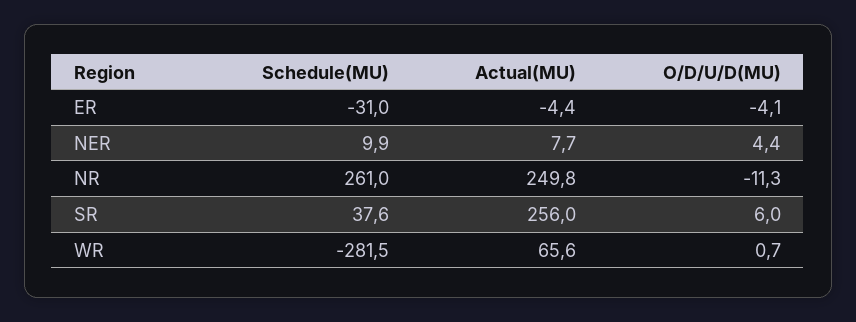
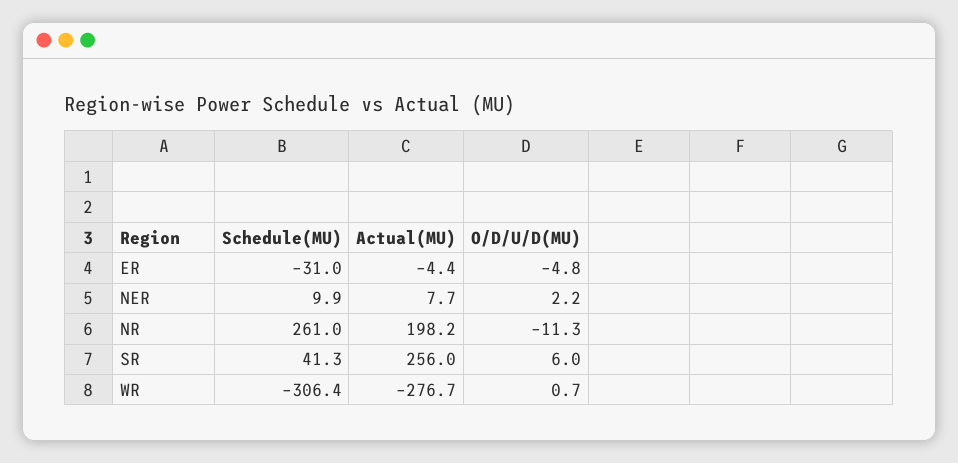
  {
    "Schedule(MU)": {
      "ER": -31,
      "NER": 9.9,
      "NR": 261,
-     "SR": 37.6,
+     "SR": 41.3,
-     "WR": -281.5
+     "WR": -306.4
    },
    "Actual(MU)": {
      "ER": -4.4,
      "NER": 7.7,
-     "NR": 249.8,
+     "NR": 198.2,
      "SR": 256,
-     "WR": 65.6
+     "WR": -276.7
    },
    "O/D/U/D(MU)": {
-     "ER": -4.1,
+     "ER": -4.8,
-     "NER": 4.4,
+     "NER": 2.2,
      "NR": -11.3,
      "SR": 6,
      "WR": 0.7
    }
  }

